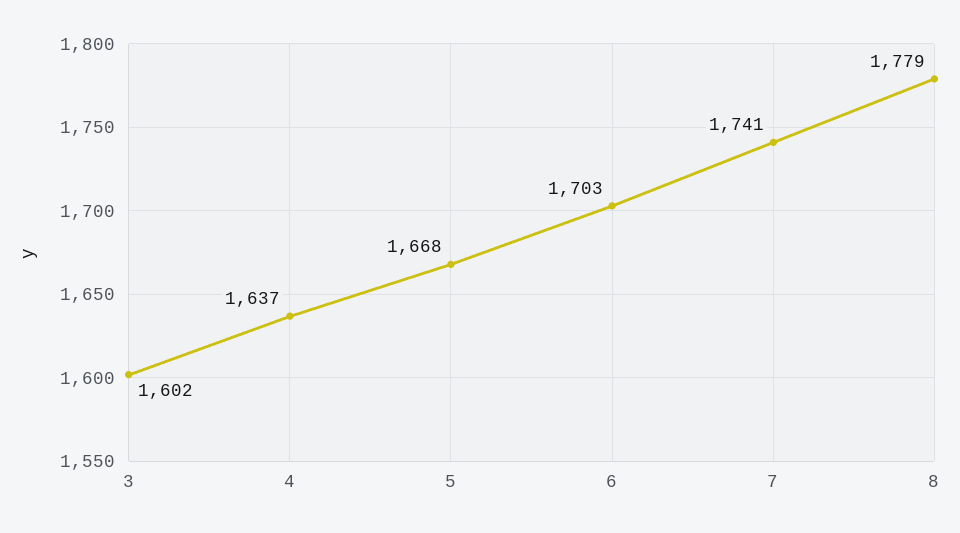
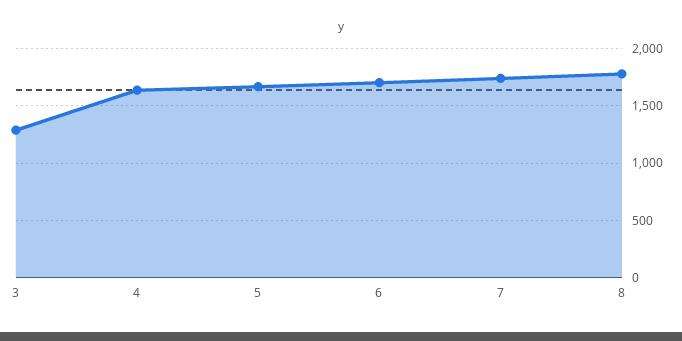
  {
-   "3": 1602,
+   "3": 1300,
    "4": 1637,
    "5": 1668,
    "6": 1703,
    "7": 1741,
    "8": 1779
  }

